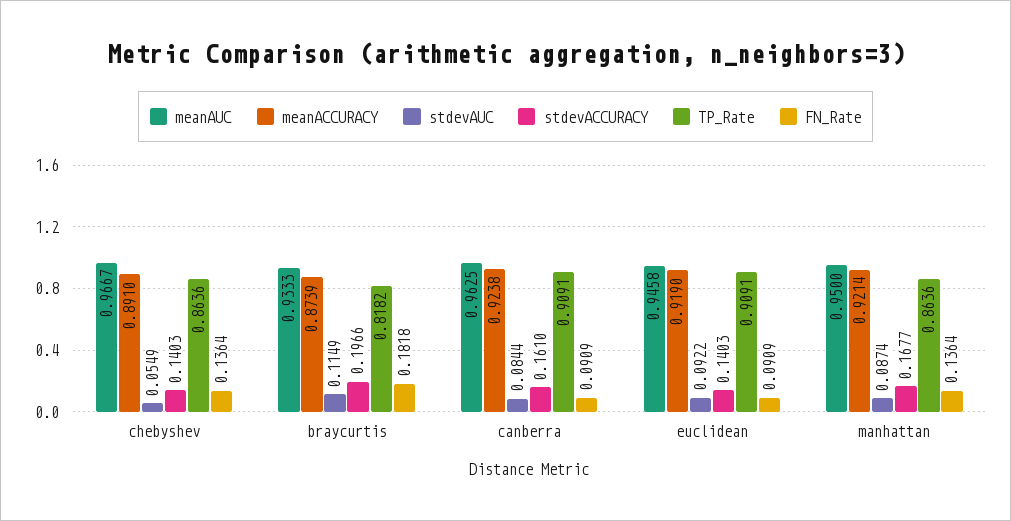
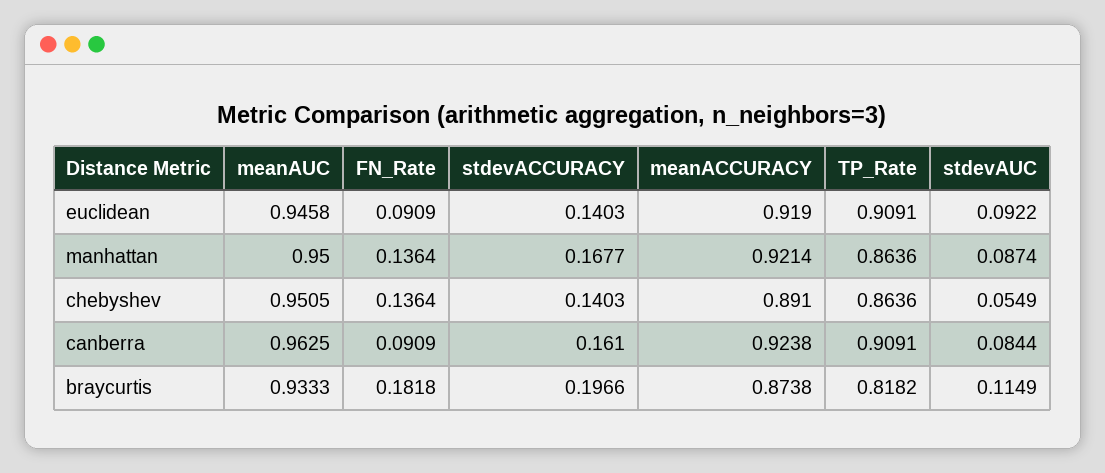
  {
    "meanAUC": {
-     "chebyshev": 0.9667,
+     "chebyshev": 0.9505,
      "braycurtis": 0.9333,
      "canberra": 0.9625,
      "euclidean": 0.9458,
      "manhattan": 0.95
    },
    "meanACCURACY": {
      "chebyshev": 0.891,
-     "braycurtis": 0.8739,
+     "braycurtis": 0.8738,
      "canberra": 0.9238,
      "euclidean": 0.919,
      "manhattan": 0.9214
    },
    "stdevAUC": {
      "chebyshev": 0.0549,
      "braycurtis": 0.1149,
      "canberra": 0.0844,
      "euclidean": 0.0922,
      "manhattan": 0.0874
    },
    "stdevACCURACY": {
      "chebyshev": 0.1403,
      "braycurtis": 0.1966,
      "canberra": 0.161,
      "euclidean": 0.1403,
      "manhattan": 0.1677
    },
    "TP_Rate": {
      "chebyshev": 0.8636,
      "braycurtis": 0.8182,
      "canberra": 0.9091,
      "euclidean": 0.9091,
      "manhattan": 0.8636
    },
    "FN_Rate": {
      "chebyshev": 0.1364,
      "braycurtis": 0.1818,
      "canberra": 0.0909,
      "euclidean": 0.0909,
      "manhattan": 0.1364
    }
  }

